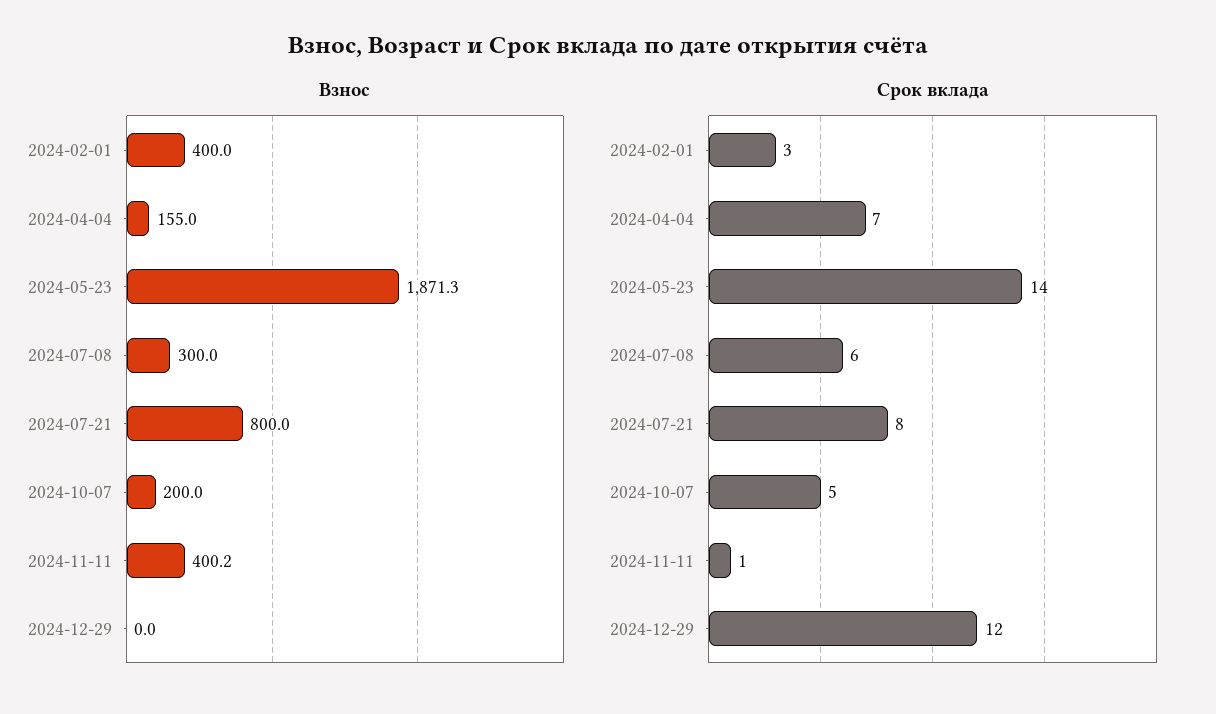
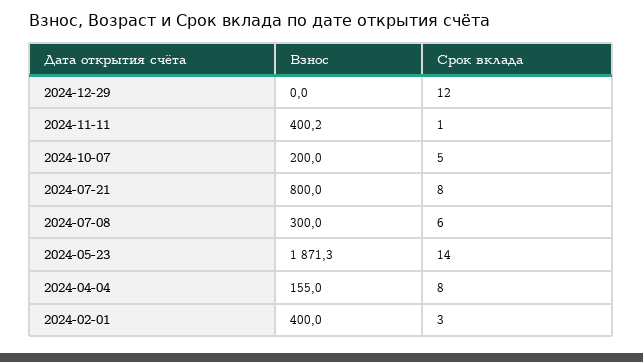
  {
    "Взнос": {
      "2024-02-01": 400,
      "2024-04-04": 155,
      "2024-05-23": 1871.3,
      "2024-07-08": 300,
      "2024-07-21": 800,
      "2024-10-07": 200,
      "2024-11-11": 400.2,
      "2024-12-29": 0
    },
    "Срок вклада": {
      "2024-02-01": 3,
-     "2024-04-04": 7,
+     "2024-04-04": 8,
      "2024-05-23": 14,
      "2024-07-08": 6,
      "2024-07-21": 8,
      "2024-10-07": 5,
      "2024-11-11": 1,
      "2024-12-29": 12
    }
  }

